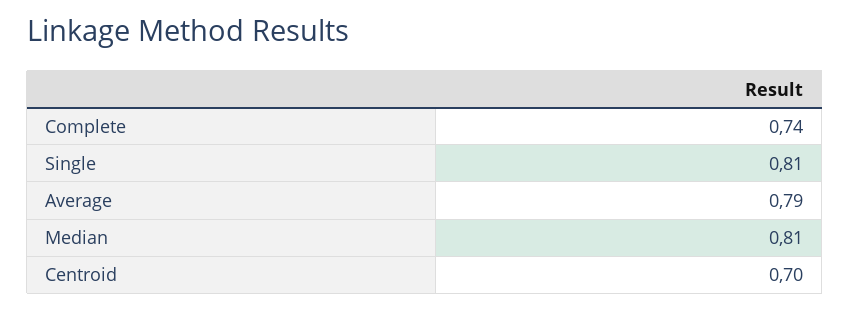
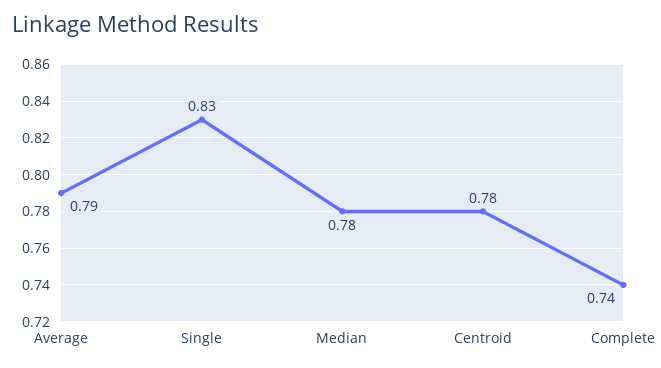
  {
    "Complete": 0.74,
-   "Single": 0.81,
+   "Single": 0.83,
    "Average": 0.79,
-   "Median": 0.81,
+   "Median": 0.78,
-   "Centroid": 0.7
+   "Centroid": 0.78
  }

